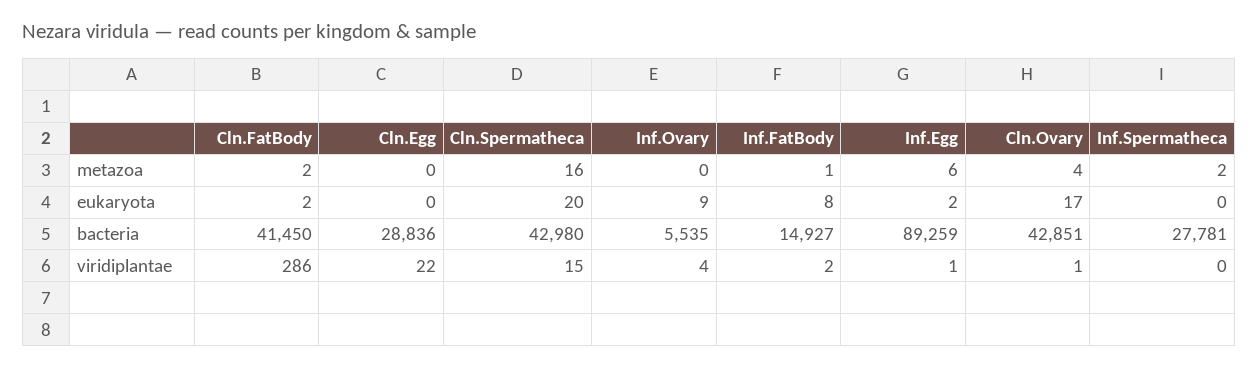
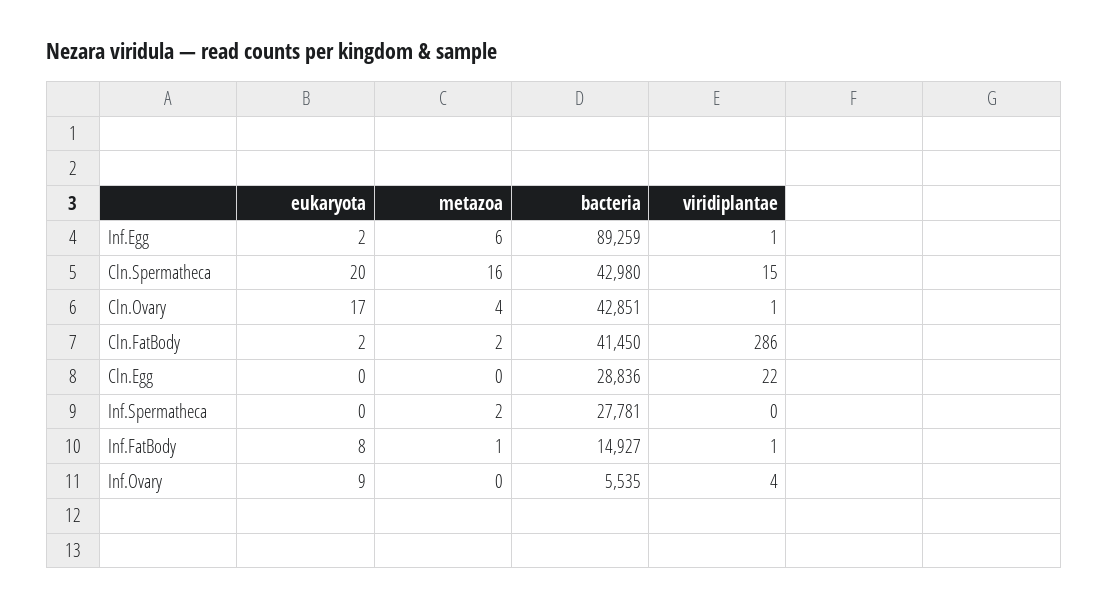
  {
    "Cln.FatBody": {
      "metazoa": 2,
      "eukaryota": 2,
      "bacteria": 41450,
      "viridiplantae": 286
    },
    "Cln.Egg": {
      "metazoa": 0,
      "eukaryota": 0,
      "bacteria": 28836,
      "viridiplantae": 22
    },
    "Cln.Spermatheca": {
      "metazoa": 16,
      "eukaryota": 20,
      "bacteria": 42980,
      "viridiplantae": 15
    },
    "Inf.Ovary": {
      "metazoa": 0,
      "eukaryota": 9,
      "bacteria": 5535,
      "viridiplantae": 4
    },
    "Inf.FatBody": {
      "metazoa": 1,
      "eukaryota": 8,
      "bacteria": 14927,
-     "viridiplantae": 2
+     "viridiplantae": 1
    },
    "Inf.Egg": {
      "metazoa": 6,
      "eukaryota": 2,
      "bacteria": 89259,
      "viridiplantae": 1
    },
    "Cln.Ovary": {
      "metazoa": 4,
      "eukaryota": 17,
      "bacteria": 42851,
      "viridiplantae": 1
    },
    "Inf.Spermatheca": {
      "metazoa": 2,
      "eukaryota": 0,
      "bacteria": 27781,
      "viridiplantae": 0
    }
  }

